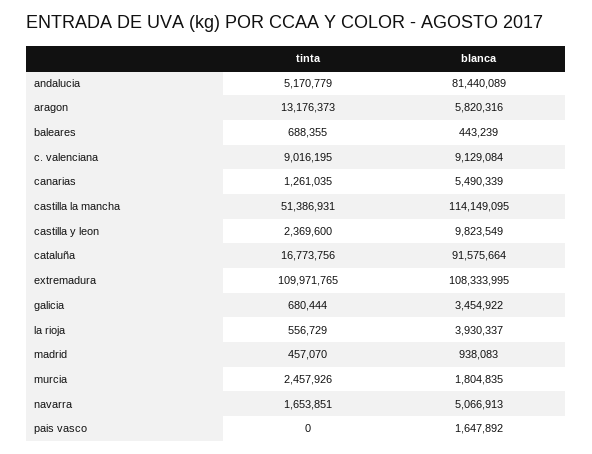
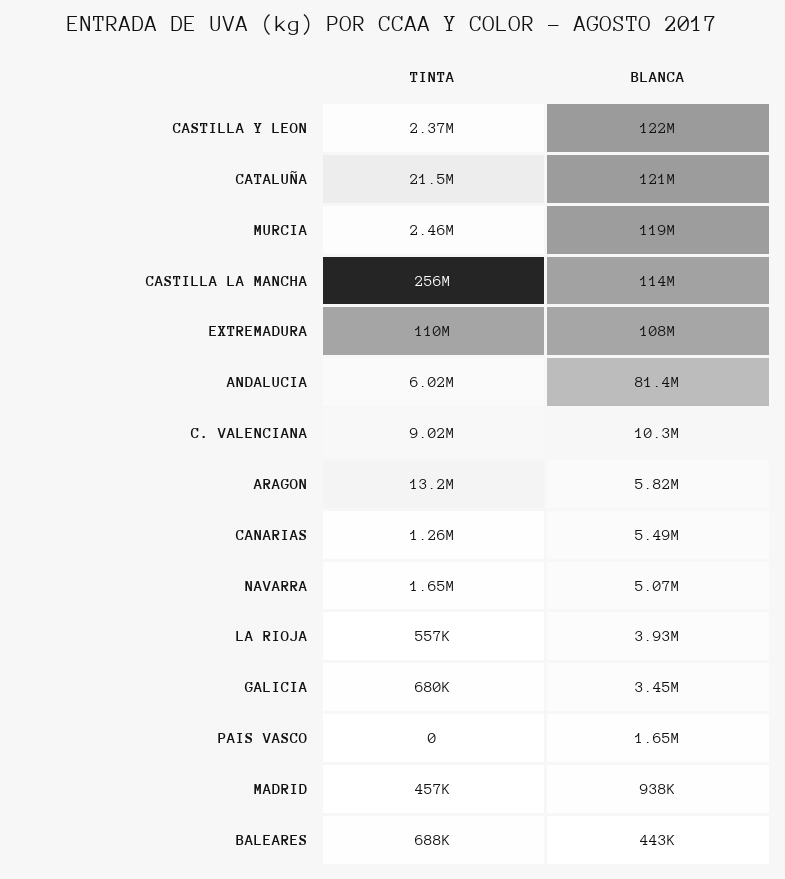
  {
    "tinta": {
-     "andalucia": 5170779,
+     "andalucia": 6020000,
      "aragon": 13176373,
      "baleares": 688355,
      "c. valenciana": 9016195,
      "canarias": 1261035,
-     "castilla la mancha": 51386931,
+     "castilla la mancha": 256000000,
      "castilla y leon": 2369600,
-     "cataluña": 16773756,
+     "cataluña": 21500000,
      "extremadura": 109971765,
      "galicia": 680444,
      "la rioja": 556729,
      "madrid": 457070,
      "murcia": 2457926,
      "navarra": 1653851,
      "pais vasco": 0
    },
    "blanca": {
      "andalucia": 81440089,
      "aragon": 5820316,
      "baleares": 443239,
-     "c. valenciana": 9129084,
+     "c. valenciana": 10300000,
      "canarias": 5490339,
      "castilla la mancha": 114149095,
-     "castilla y leon": 9823549,
+     "castilla y leon": 122000000,
-     "cataluña": 91575664,
+     "cataluña": 121000000,
      "extremadura": 108333995,
      "galicia": 3454922,
      "la rioja": 3930337,
      "madrid": 938083,
-     "murcia": 1804835,
+     "murcia": 119000000,
      "navarra": 5066913,
      "pais vasco": 1647892
    }
  }

